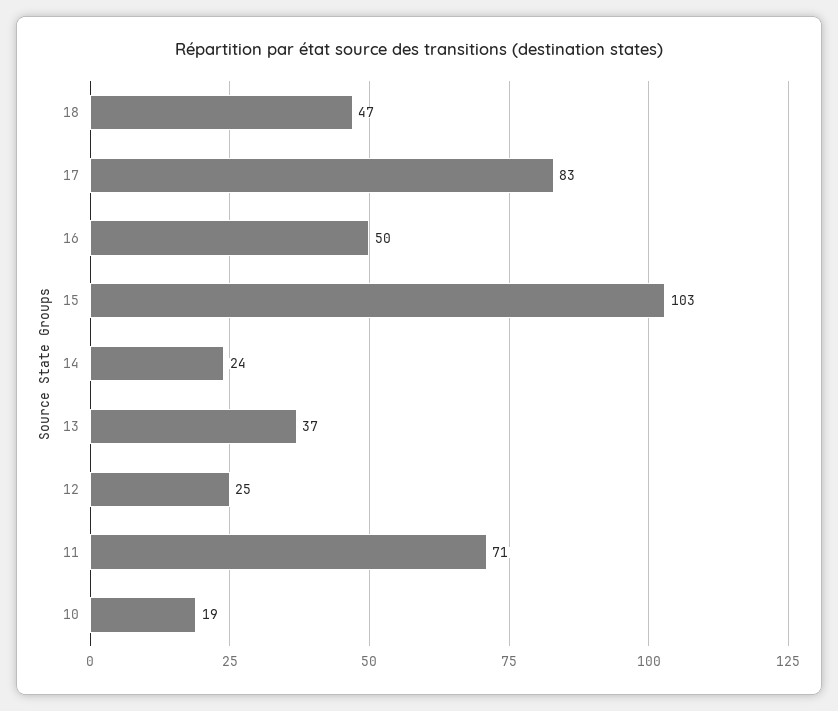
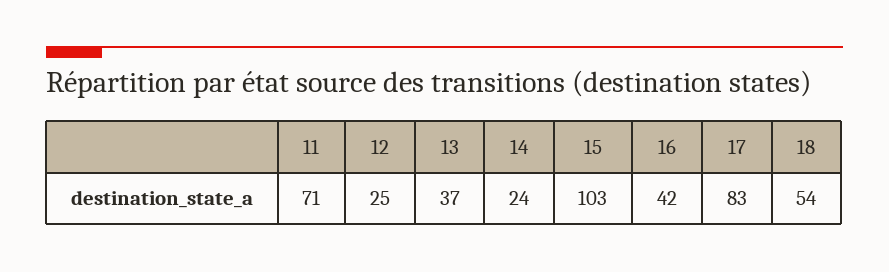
  {
-   "18": 47,
+   "18": 54,
    "17": 83,
-   "16": 50,
+   "16": 42,
    "15": 103,
    "14": 24,
    "13": 37,
    "12": 25,
-   "11": 71,
+   "11": 71
-   "10": 19
  }

